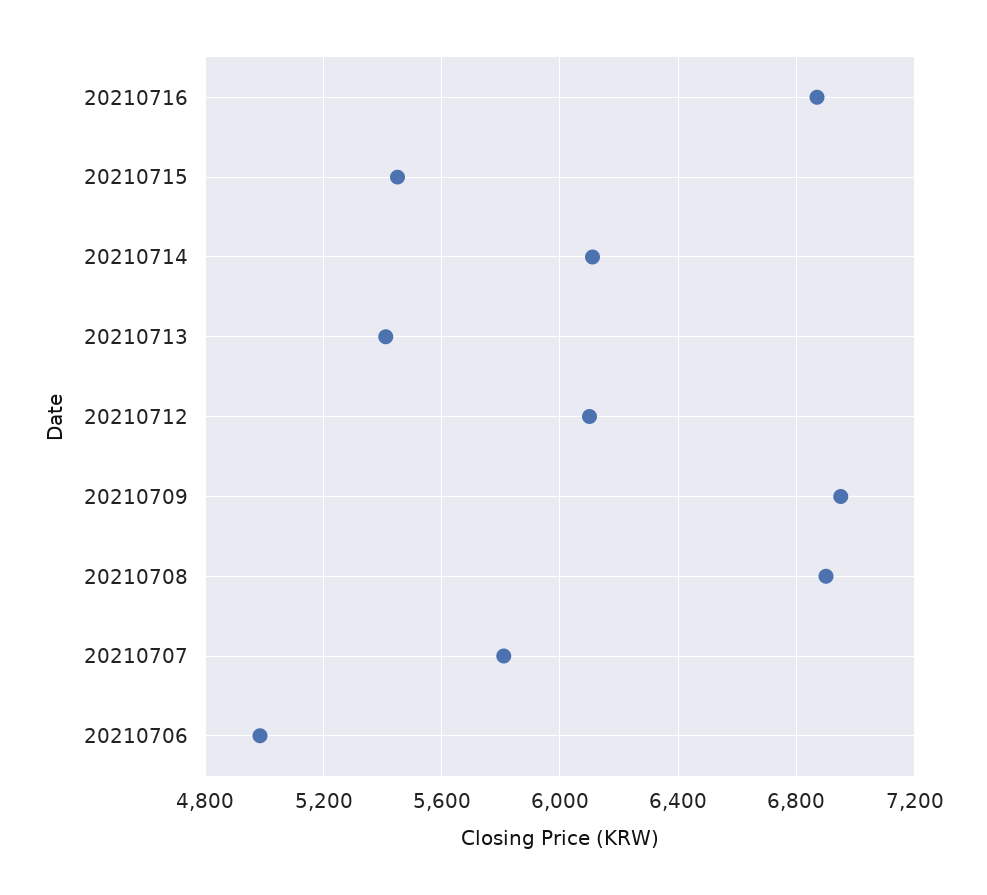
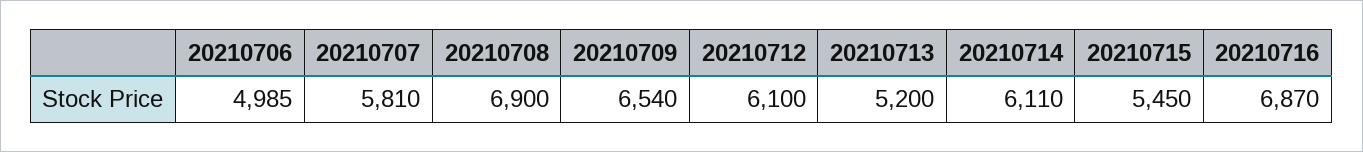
  {
    "20210716": 6870,
    "20210715": 5450,
    "20210714": 6110,
-   "20210713": 5400,
+   "20210713": 5200,
    "20210712": 6100,
-   "20210709": 6950,
+   "20210709": 6540,
    "20210708": 6900,
    "20210707": 5810,
    "20210706": 4985
  }

